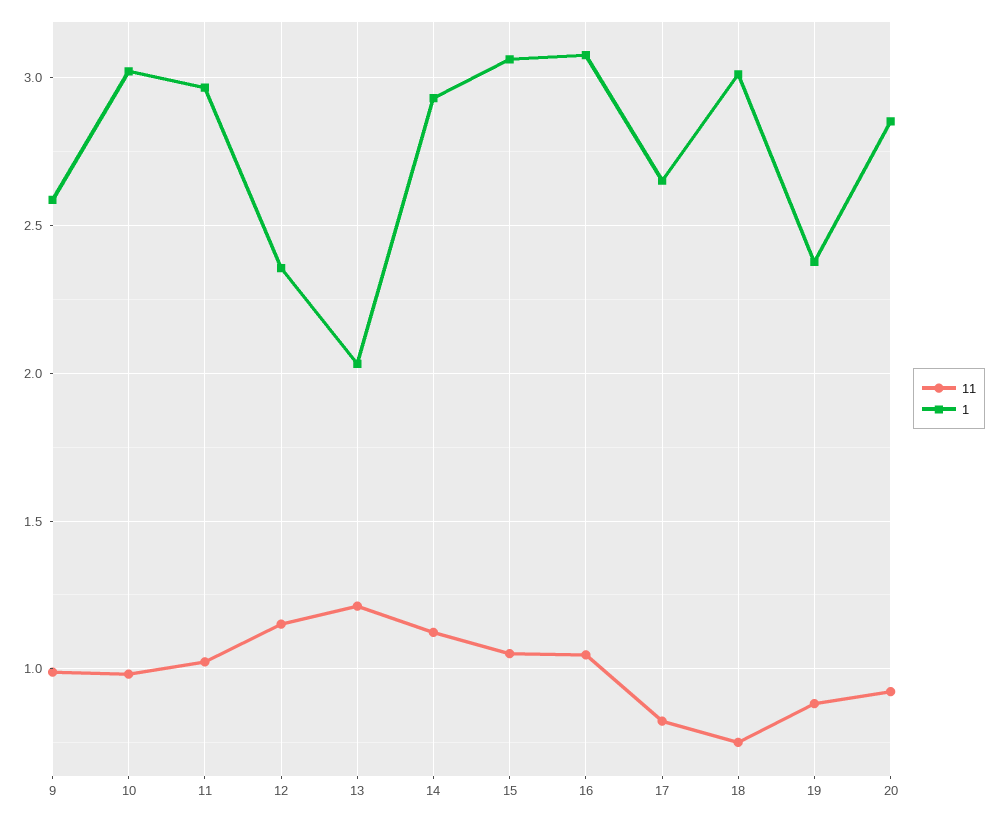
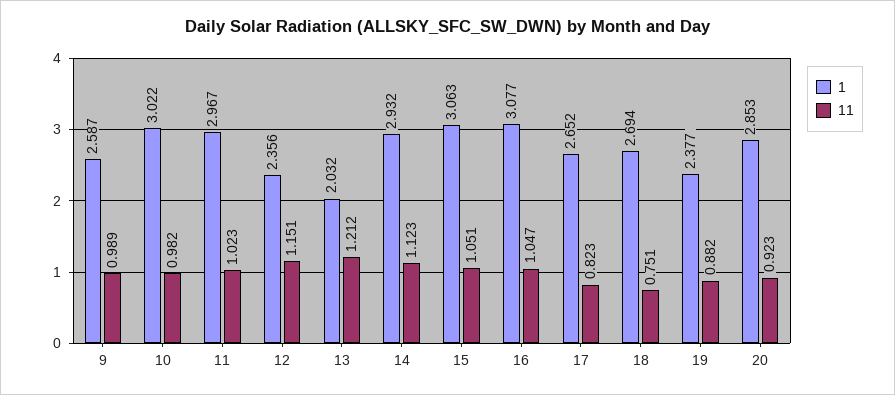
  {
    "11": {
      "9": 0.989,
      "10": 0.982,
      "11": 1.023,
      "12": 1.151,
      "13": 1.212,
      "14": 1.123,
      "15": 1.051,
      "16": 1.047,
      "17": 0.823,
      "18": 0.751,
      "19": 0.882,
      "20": 0.923
    },
    "1": {
      "9": 2.587,
      "10": 3.022,
      "11": 2.967,
      "12": 2.356,
      "13": 2.032,
      "14": 2.932,
      "15": 3.063,
      "16": 3.077,
      "17": 2.652,
-     "18": 3,
+     "18": 2.694,
      "19": 2.377,
      "20": 2.853
    }
  }

